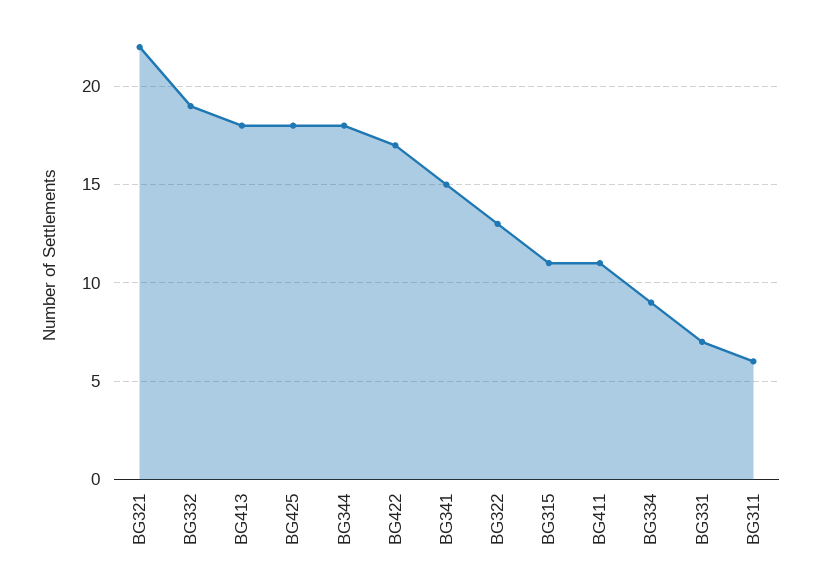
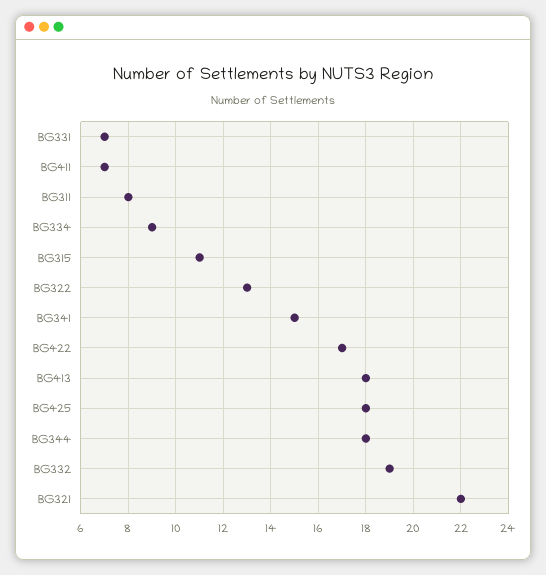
  {
    "BG321": 22,
    "BG332": 19,
    "BG413": 18,
    "BG425": 18,
    "BG344": 18,
    "BG422": 17,
    "BG341": 15,
    "BG322": 13,
    "BG315": 11,
-   "BG411": 11,
+   "BG411": 7,
    "BG334": 9,
    "BG331": 7,
-   "BG311": 6
+   "BG311": 8
  }

